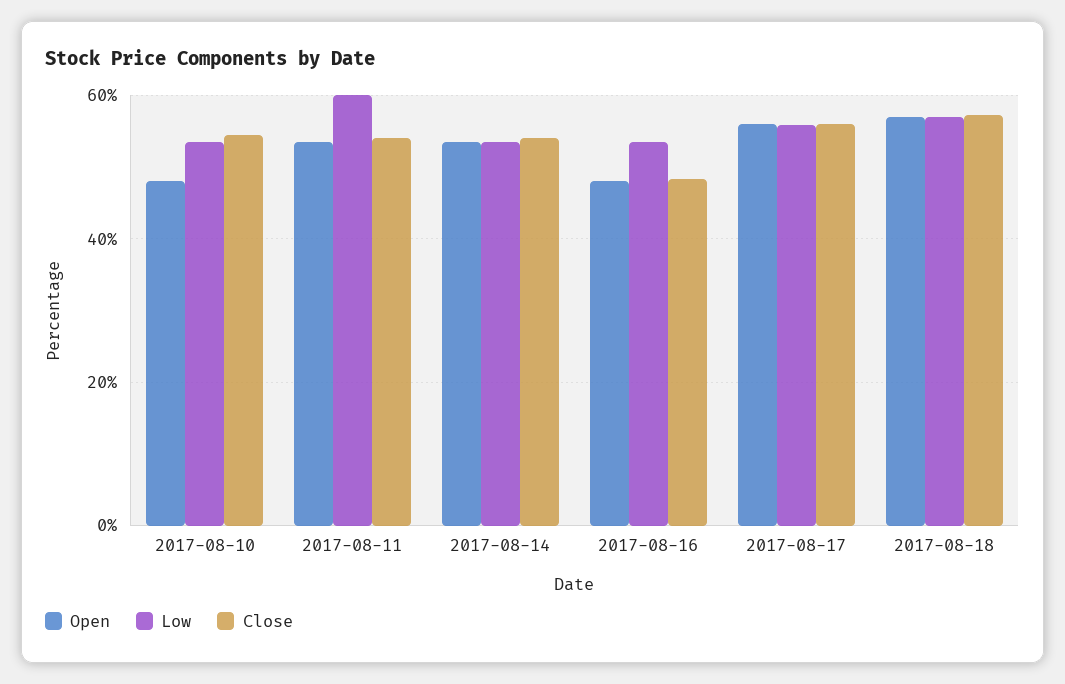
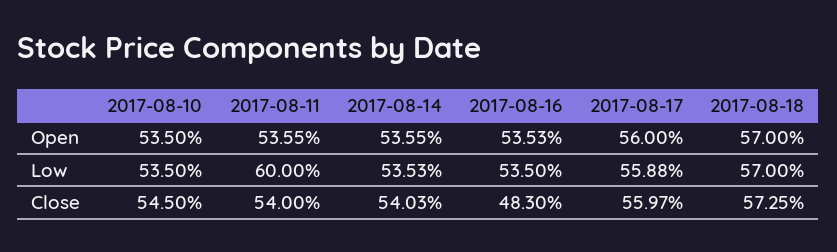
  {
    "Open": {
-     "2017-08-10": 48,
+     "2017-08-10": 53.5,
      "2017-08-11": 53.55,
      "2017-08-14": 53.55,
-     "2017-08-16": 48,
+     "2017-08-16": 53.53,
      "2017-08-17": 56,
      "2017-08-18": 57
    },
    "Low": {
      "2017-08-10": 53.5,
      "2017-08-11": 60,
      "2017-08-14": 53.53,
      "2017-08-16": 53.5,
      "2017-08-17": 55.88,
      "2017-08-18": 57
    },
    "Close": {
      "2017-08-10": 54.5,
      "2017-08-11": 54,
      "2017-08-14": 54.03,
      "2017-08-16": 48.3,
      "2017-08-17": 55.97,
      "2017-08-18": 57.25
    }
  }

